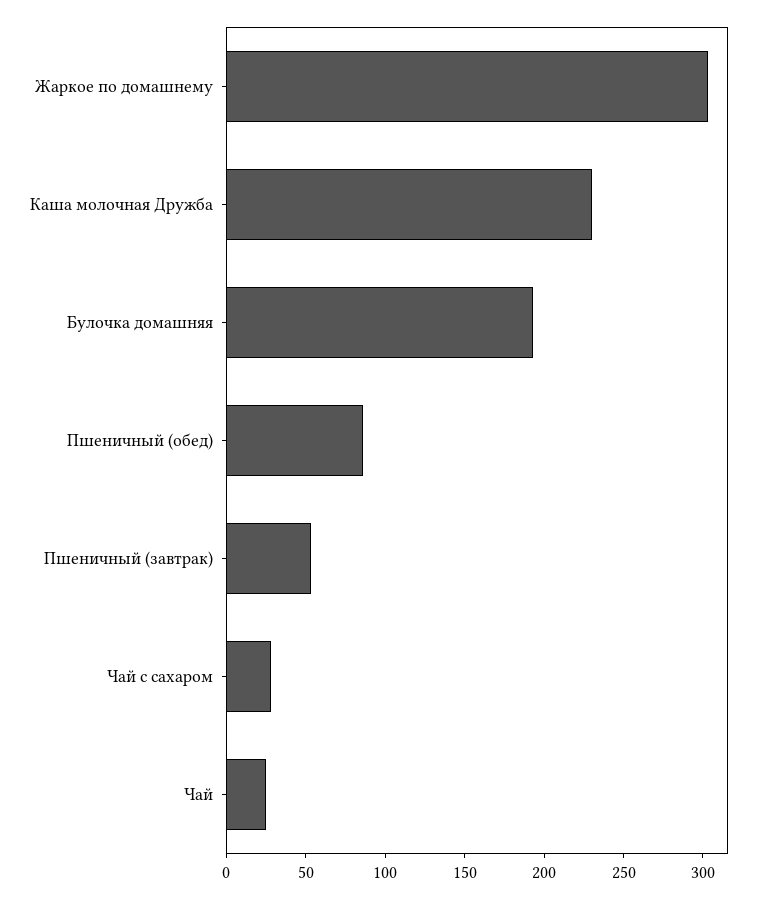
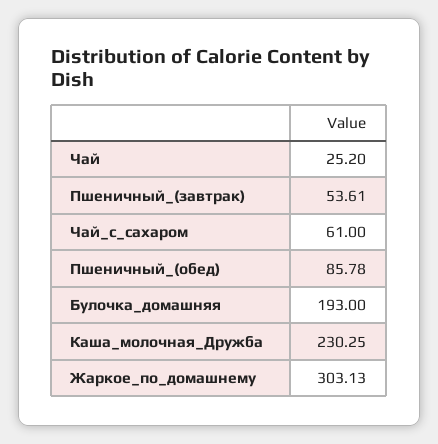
  {
    "Жаркое по домашнему": 303.13,
    "Каша молочная Дружба": 230.25,
    "Булочка домашняя": 193,
    "Пшеничный (обед)": 85.78,
    "Пшеничный (завтрак)": 53.61,
-   "Чай с сахаром": 30,
+   "Чай с сахаром": 61,
    "Чай": 25.2
  }

